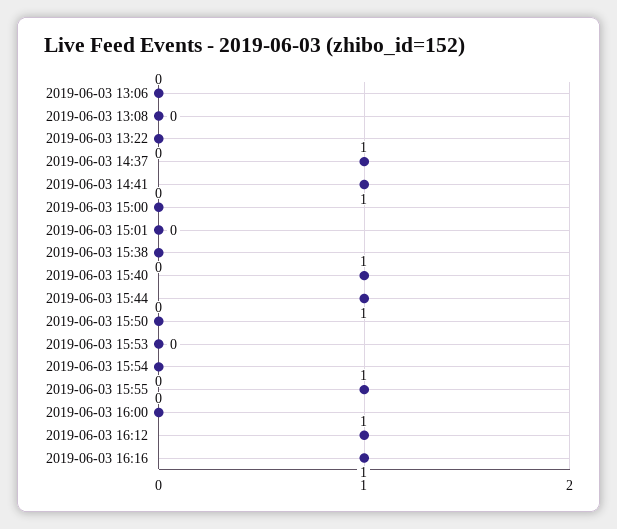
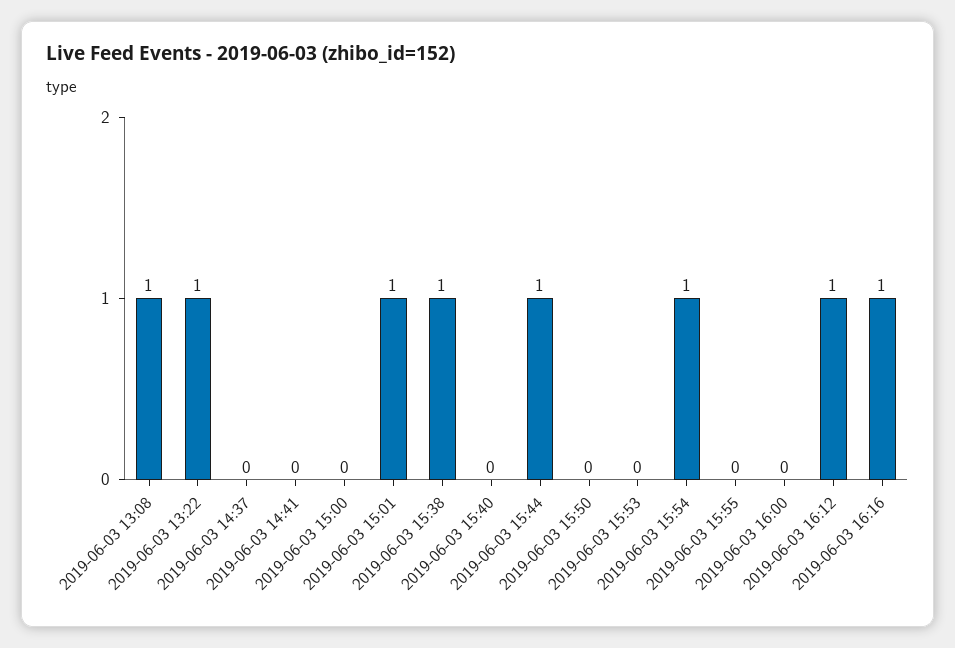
  {
-   "2019-06-03 13:06": 0,
-   "2019-06-03 13:08": 0,
+   "2019-06-03 13:08": 1,
-   "2019-06-03 13:22": 0,
+   "2019-06-03 13:22": 1,
-   "2019-06-03 14:37": 1,
+   "2019-06-03 14:37": 0,
-   "2019-06-03 14:41": 1,
+   "2019-06-03 14:41": 0,
    "2019-06-03 15:00": 0,
-   "2019-06-03 15:01": 0,
+   "2019-06-03 15:01": 1,
-   "2019-06-03 15:38": 0,
+   "2019-06-03 15:38": 1,
-   "2019-06-03 15:40": 1,
+   "2019-06-03 15:40": 0,
    "2019-06-03 15:44": 1,
    "2019-06-03 15:50": 0,
    "2019-06-03 15:53": 0,
-   "2019-06-03 15:54": 0,
+   "2019-06-03 15:54": 1,
-   "2019-06-03 15:55": 1,
+   "2019-06-03 15:55": 0,
    "2019-06-03 16:00": 0,
    "2019-06-03 16:12": 1,
    "2019-06-03 16:16": 1
  }

